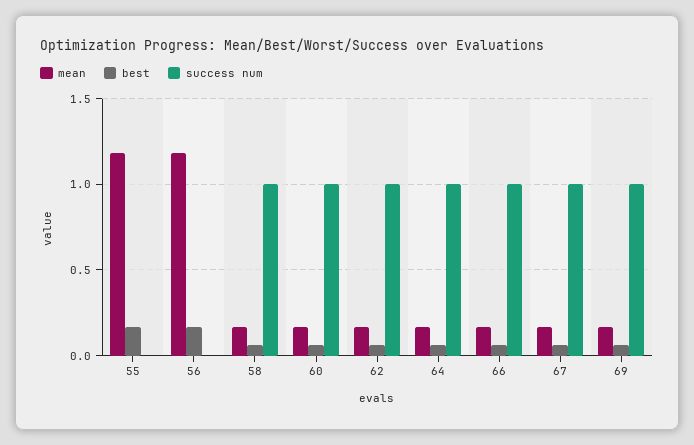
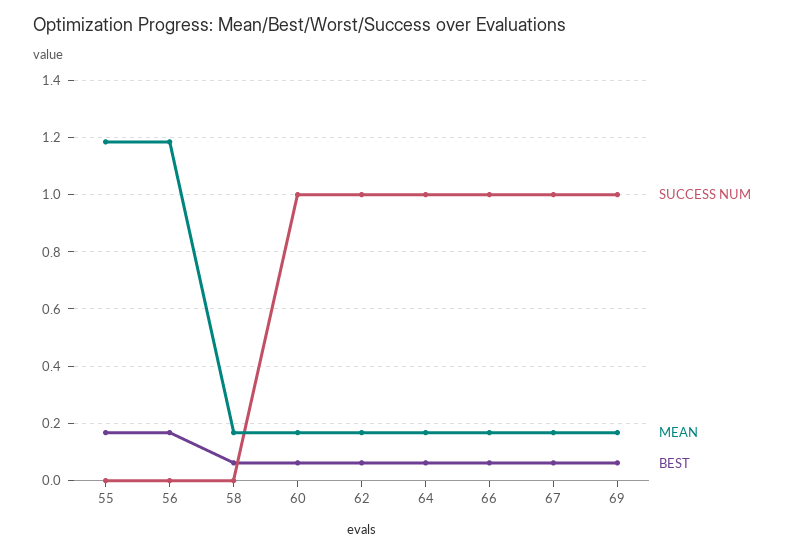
  {
    "mean": {
      "55": 1.175,
      "56": 1.175,
      "58": 0.175,
      "60": 0.175,
      "62": 0.175,
      "64": 0.175,
      "66": 0.175,
      "67": 0.175,
      "69": 0.175
    },
    "best": {
      "55": 0.175,
      "56": 0.175,
      "58": 0.05,
      "60": 0.05,
      "62": 0.05,
      "64": 0.05,
      "66": 0.05,
      "67": 0.05,
      "69": 0.05
    },
    "success num": {
      "55": 0,
      "56": 0,
-     "58": 1,
+     "58": 0,
      "60": 1,
      "62": 1,
      "64": 1,
      "66": 1,
      "67": 1,
      "69": 1
    }
  }

